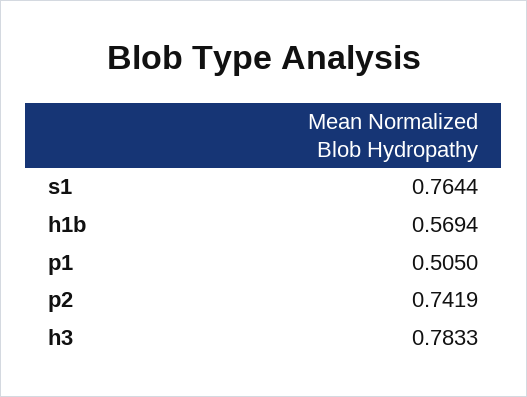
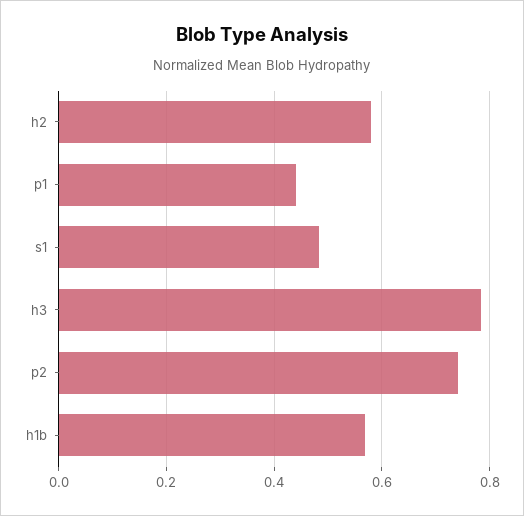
  {
-   "s1": 0.7644,
+   "s1": 0.48,
    "h1b": 0.5694,
-   "p1": 0.505,
+   "p1": 0.44,
    "p2": 0.7419,
-   "h3": 0.7833
+   "h3": 0.7833,
+   "h2": 0.58
  }

